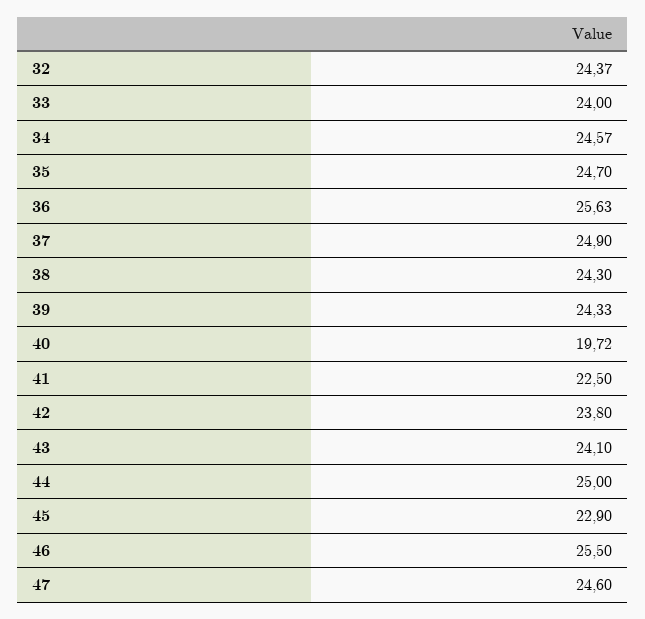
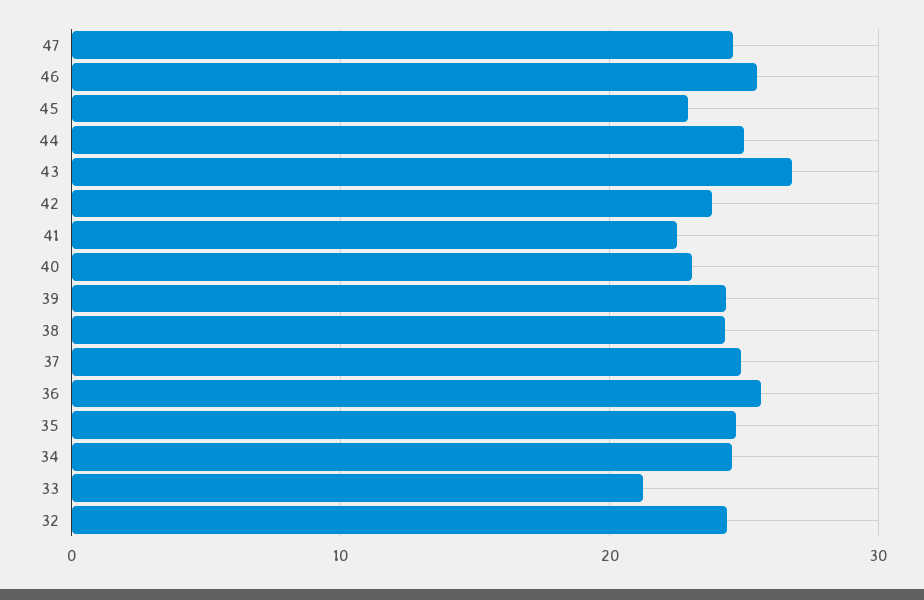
  {
    "32": 24.37,
-   "33": 24,
+   "33": 21,
    "34": 24.57,
    "35": 24.7,
    "36": 25.63,
    "37": 24.9,
    "38": 24.3,
    "39": 24.33,
-   "40": 19.72,
+   "40": 23,
    "41": 22.5,
    "42": 23.8,
-   "43": 24.1,
+   "43": 27,
    "44": 25,
    "45": 22.9,
    "46": 25.5,
    "47": 24.6
  }

